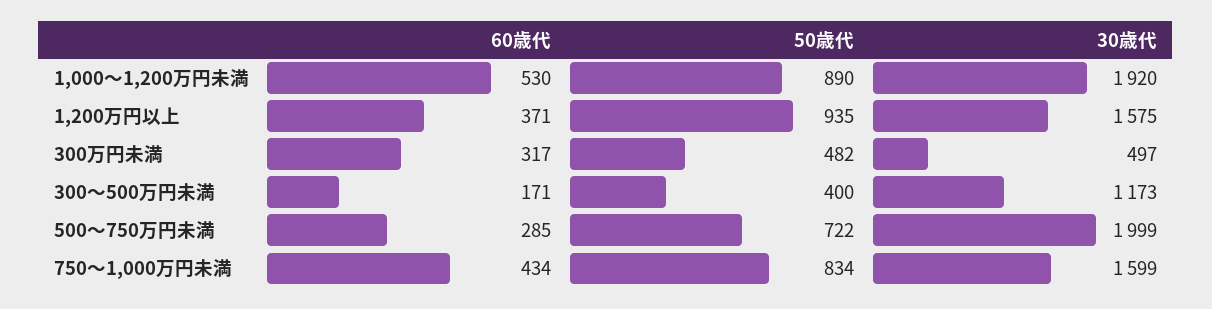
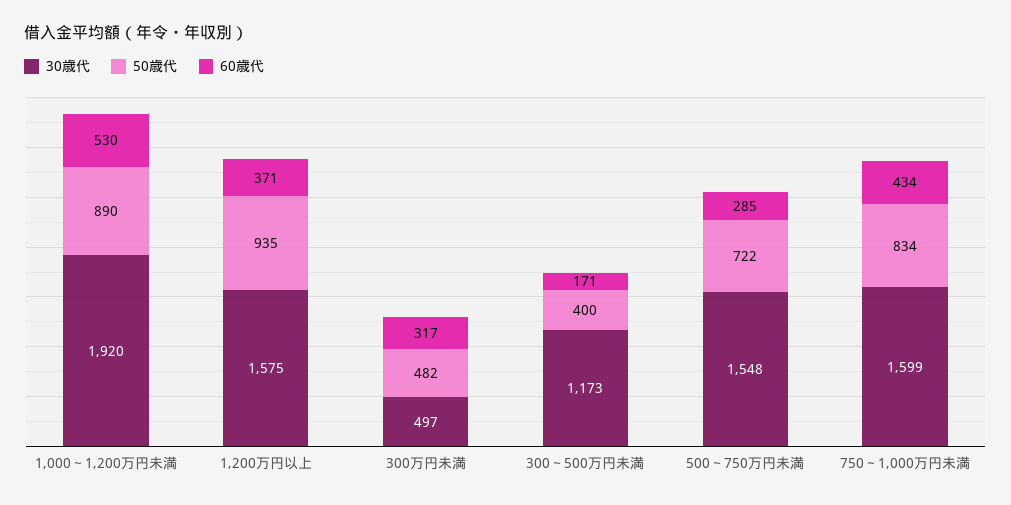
  {
    "60歳代": {
      "1,000～1,200万円未満": 530,
      "1,200万円以上": 371,
      "300万円未満": 317,
      "300～500万円未満": 171,
      "500～750万円未満": 285,
      "750～1,000万円未満": 434
    },
    "50歳代": {
      "1,000～1,200万円未満": 890,
      "1,200万円以上": 935,
      "300万円未満": 482,
      "300～500万円未満": 400,
      "500～750万円未満": 722,
      "750～1,000万円未満": 834
    },
    "30歳代": {
      "1,000～1,200万円未満": 1920,
      "1,200万円以上": 1575,
      "300万円未満": 497,
      "300～500万円未満": 1173,
-     "500～750万円未満": 1999,
+     "500～750万円未満": 1548,
      "750～1,000万円未満": 1599
    }
  }

